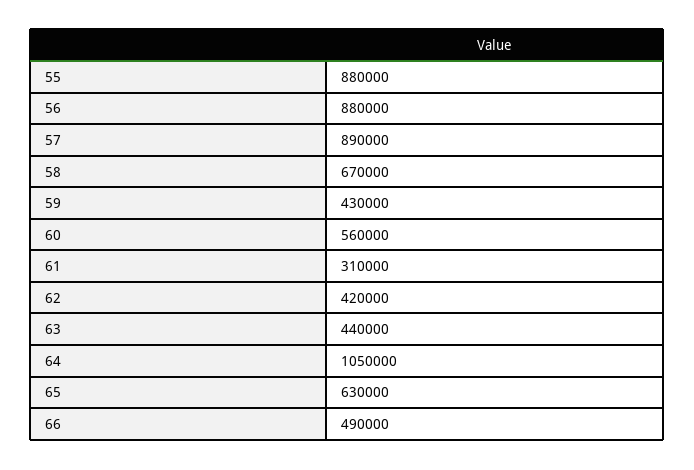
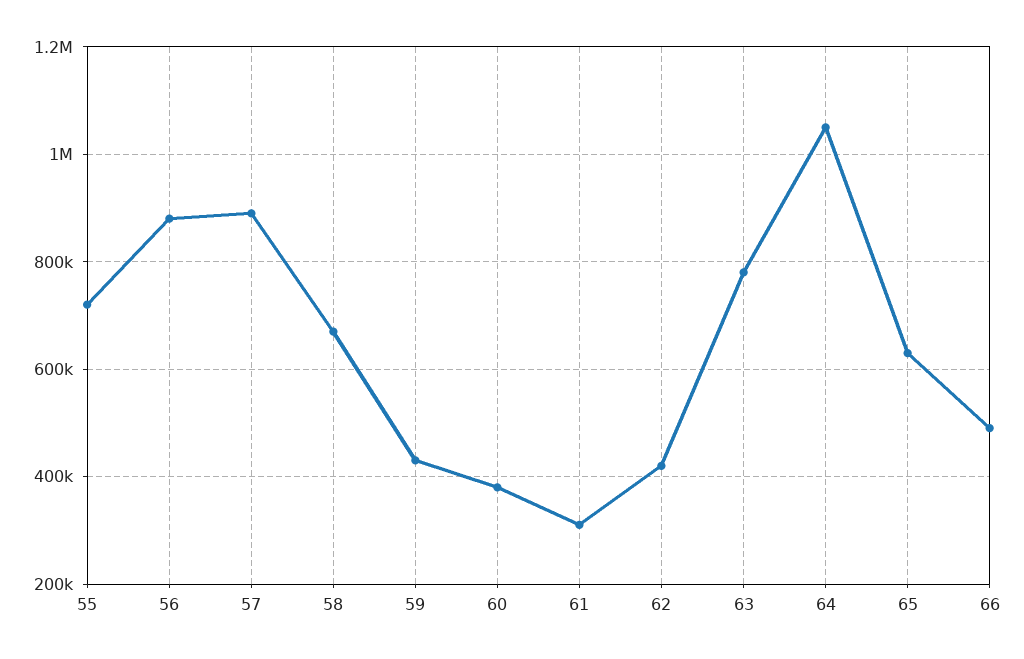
  {
-   "55": 880000,
+   "55": 720000,
    "56": 880000,
    "57": 890000,
    "58": 670000,
    "59": 430000,
-   "60": 560000,
+   "60": 380000,
    "61": 310000,
    "62": 420000,
-   "63": 440000,
+   "63": 780000,
    "64": 1050000,
    "65": 630000,
    "66": 490000
  }

